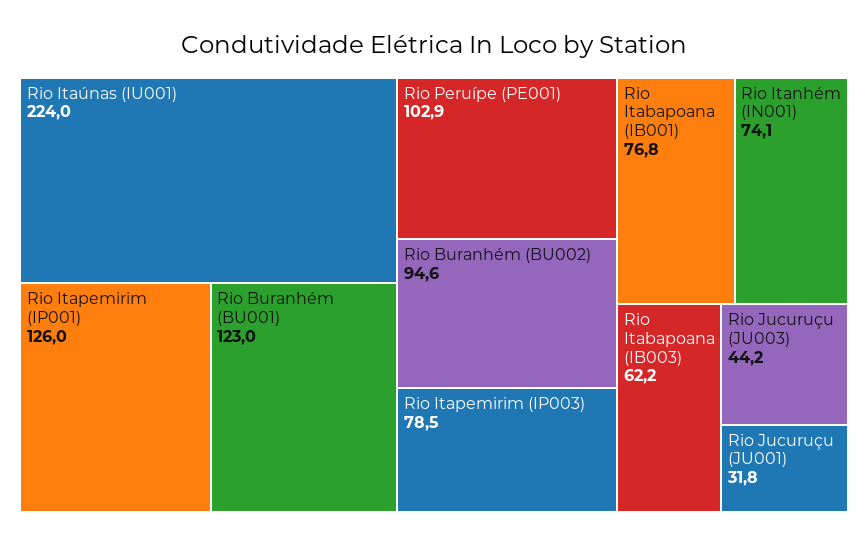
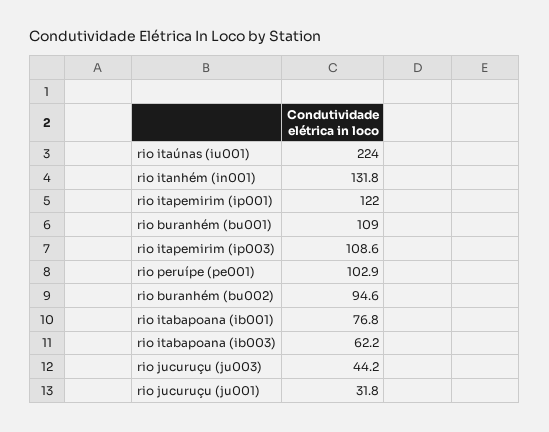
  {
    "Rio Itaúnas (IU001)": 224,
-   "Rio Itapemirim (IP001)": 126,
+   "Rio Itapemirim (IP001)": 122,
-   "Rio Buranhém (BU001)": 123,
+   "Rio Buranhém (BU001)": 109,
    "Rio Peruípe (PE001)": 102.9,
    "Rio Buranhém (BU002)": 94.6,
-   "Rio Itapemirim (IP003)": 78.5,
+   "Rio Itapemirim (IP003)": 108.6,
    "Rio Itabapoana (IB001)": 76.8,
-   "Rio Itanhém (IN001)": 74.1,
+   "Rio Itanhém (IN001)": 131.8,
    "Rio Itabapoana (IB003)": 62.2,
    "Rio Jucuruçu (JU003)": 44.2,
    "Rio Jucuruçu (JU001)": 31.8
  }

